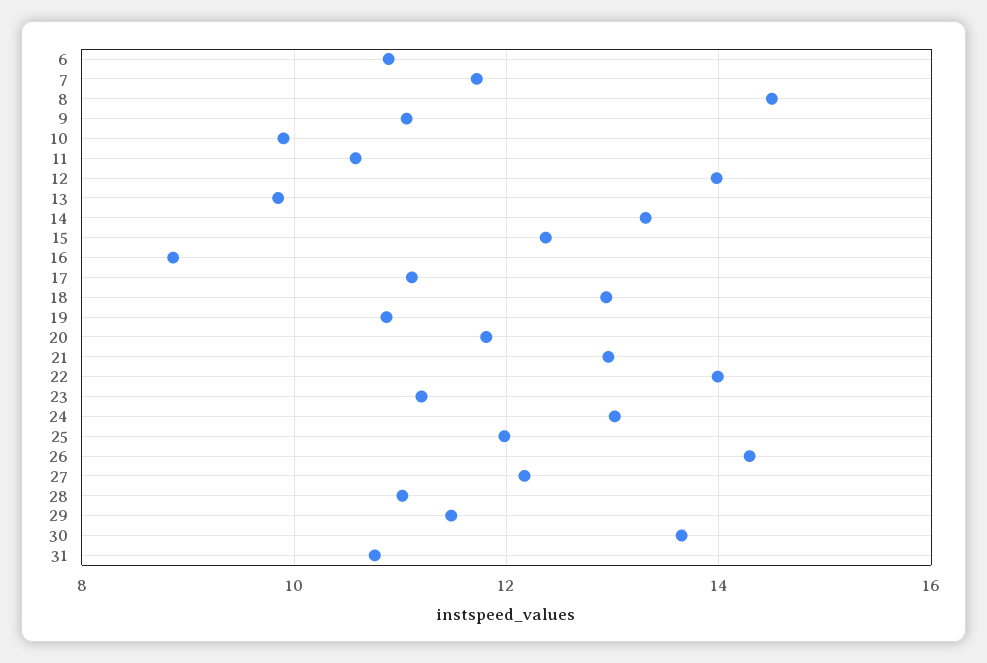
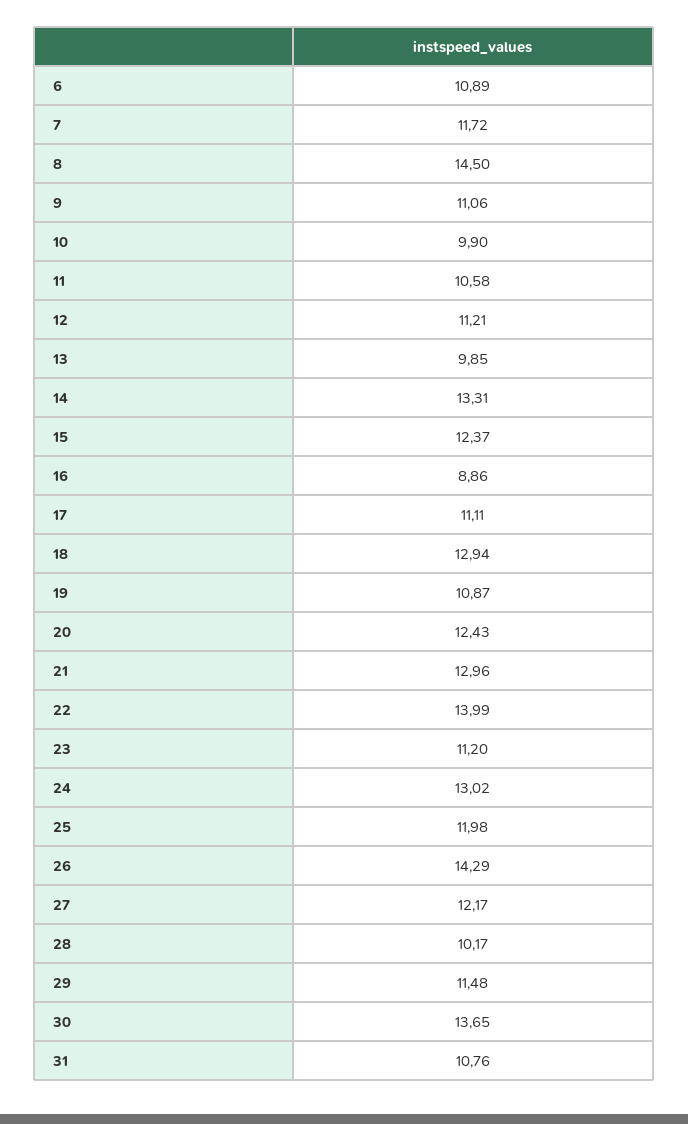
  {
    "6": 10.89,
    "7": 11.72,
    "8": 14.5,
    "9": 11.06,
    "10": 9.9,
    "11": 10.58,
-   "12": 14,
+   "12": 11.21,
    "13": 9.85,
    "14": 13.31,
    "15": 12.37,
    "16": 8.86,
    "17": 11.11,
    "18": 12.94,
    "19": 10.87,
-   "20": 11.8,
+   "20": 12.43,
    "21": 12.96,
    "22": 13.99,
    "23": 11.2,
    "24": 13.02,
    "25": 11.98,
    "26": 14.29,
    "27": 12.17,
-   "28": 11,
+   "28": 10.17,
    "29": 11.48,
    "30": 13.65,
    "31": 10.76
  }

